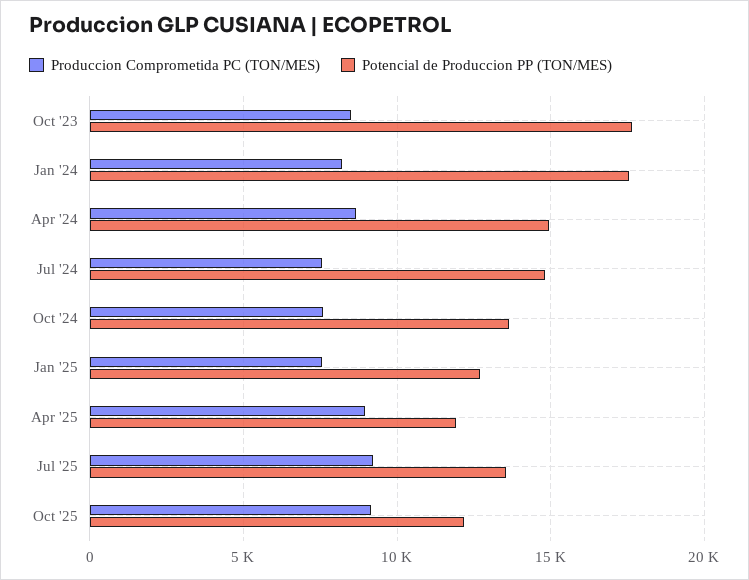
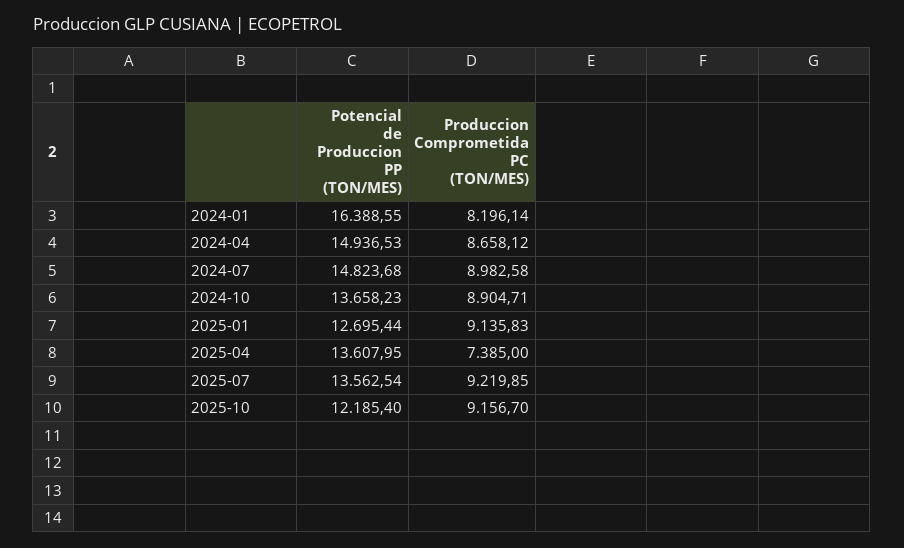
  {
    "Produccion Comprometida PC (TON/MES)": {
-     "Oct '23": 8500,
      "Jan '24": 8196.14,
      "Apr '24": 8658.12,
-     "Jul '24": 7500,
+     "Jul '24": 8982.58,
-     "Oct '24": 7500,
+     "Oct '24": 8904.71,
-     "Jan '25": 7500,
+     "Jan '25": 9135.83,
-     "Apr '25": 9000,
+     "Apr '25": 7385,
      "Jul '25": 9219.85,
      "Oct '25": 9156.7
    },
    "Potencial de Produccion PP (TON/MES)": {
-     "Oct '23": 17500,
-     "Jan '24": 17500,
+     "Jan '24": 16388.55,
      "Apr '24": 14936.53,
      "Jul '24": 14823.68,
      "Oct '24": 13658.23,
      "Jan '25": 12695.44,
-     "Apr '25": 12000,
+     "Apr '25": 13607.95,
      "Jul '25": 13562.54,
      "Oct '25": 12185.4
    }
  }

